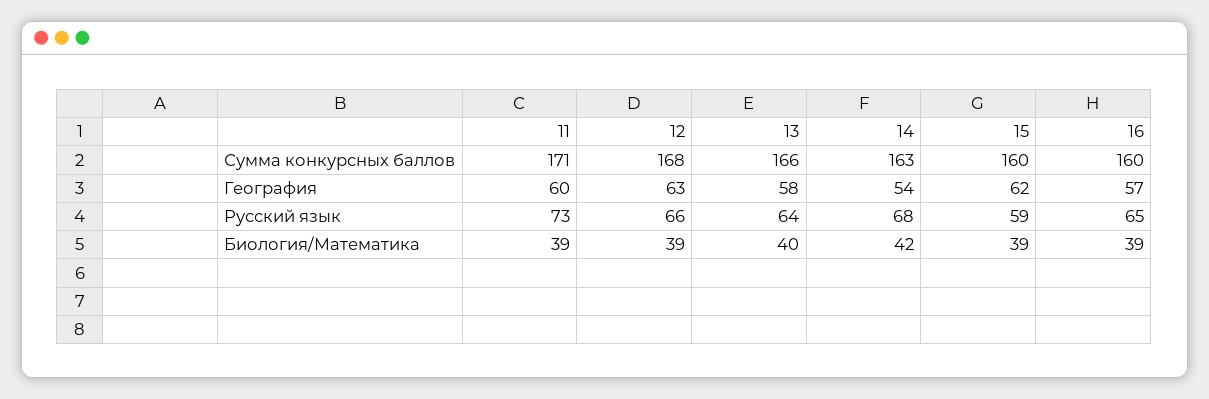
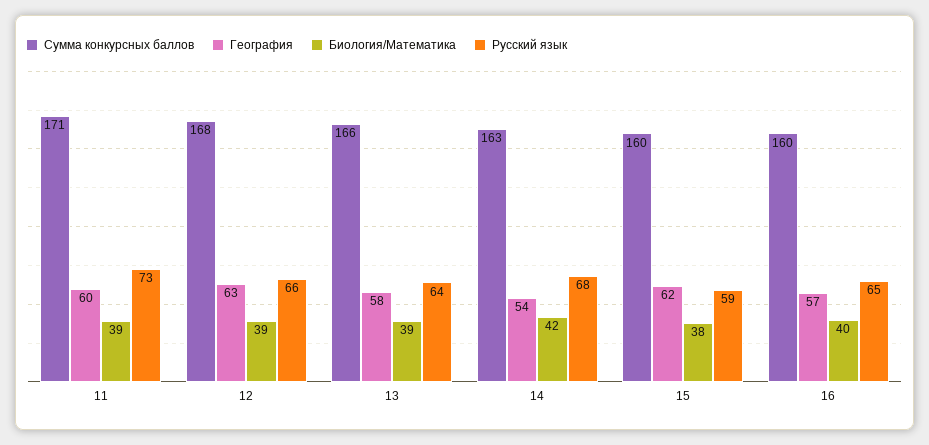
  {
    "Сумма конкурсных баллов": {
      "11": 171,
      "12": 168,
      "13": 166,
      "14": 163,
      "15": 160,
      "16": 160
    },
    "География": {
      "11": 60,
      "12": 63,
      "13": 58,
      "14": 54,
      "15": 62,
      "16": 57
    },
    "Русский язык": {
      "11": 73,
      "12": 66,
      "13": 64,
      "14": 68,
      "15": 59,
      "16": 65
    },
    "Биология/Математика": {
      "11": 39,
      "12": 39,
-     "13": 40,
+     "13": 39,
      "14": 42,
-     "15": 39,
+     "15": 38,
-     "16": 39
+     "16": 40
    }
  }

